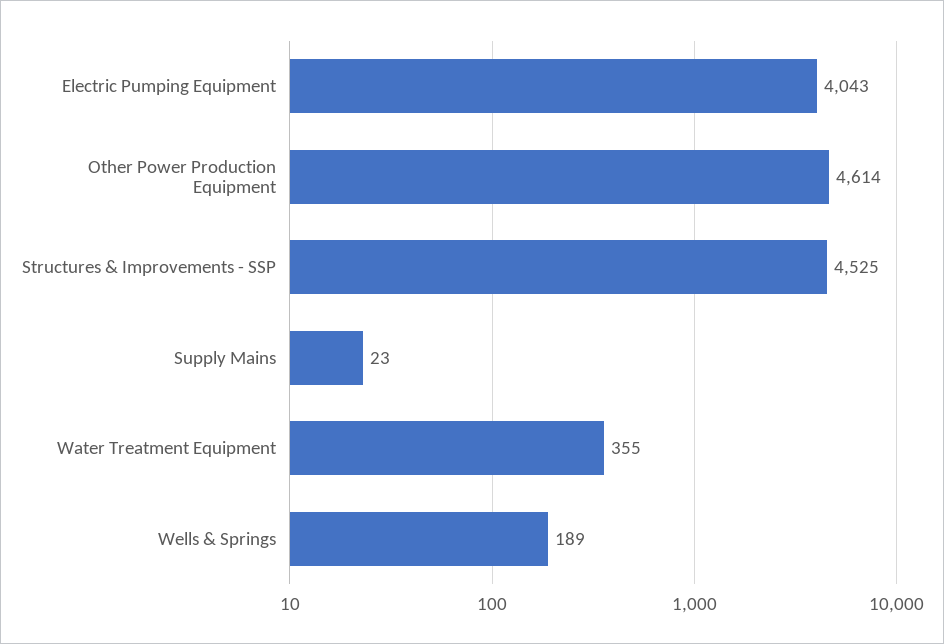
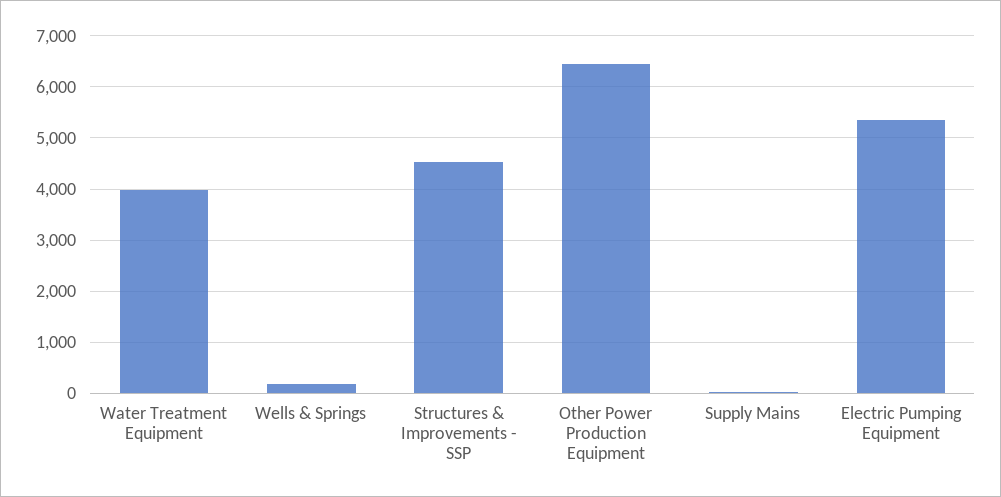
  {
-   "Electric Pumping Equipment": 4043,
+   "Electric Pumping Equipment": 5400,
-   "Other Power Production Equipment": 4614,
+   "Other Power Production Equipment": 6400,
    "Structures & Improvements - SSP": 4525,
    "Supply Mains": 23,
-   "Water Treatment Equipment": 355,
+   "Water Treatment Equipment": 4000,
    "Wells & Springs": 189
  }

